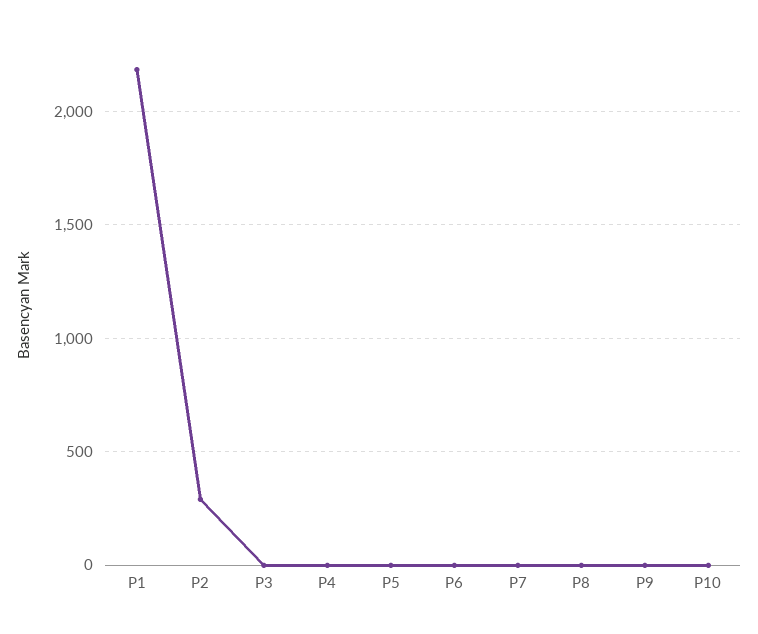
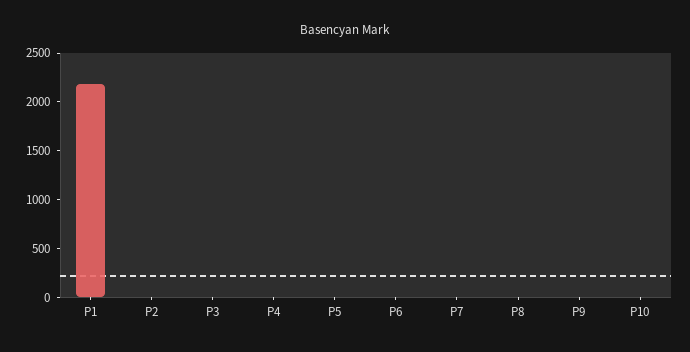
  {
    "P1": 2200,
-   "P2": 300,
+   "P2": 0,
    "P3": 0,
    "P4": 0,
    "P5": 0,
    "P6": 0,
    "P7": 0,
    "P8": 0,
    "P9": 0,
    "P10": 0
  }

